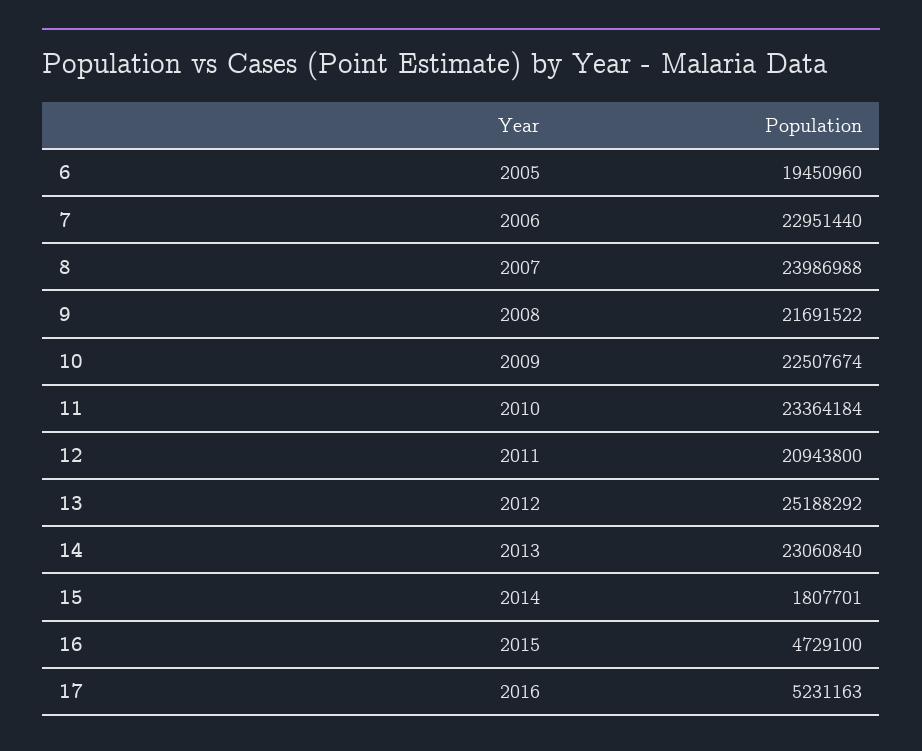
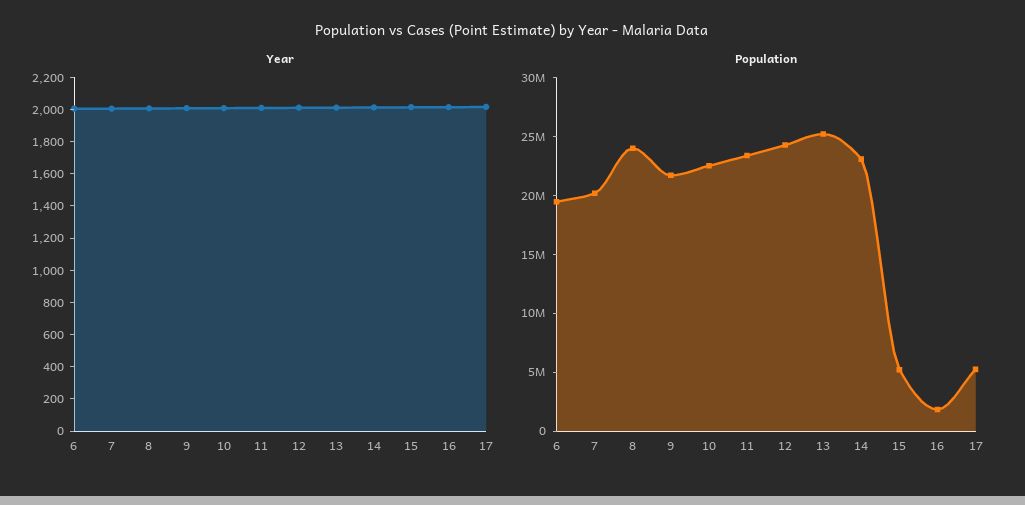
  {
    "Year": {
      "6": 2005,
      "7": 2006,
      "8": 2007,
      "9": 2008,
      "10": 2009,
      "11": 2010,
      "12": 2011,
      "13": 2012,
      "14": 2013,
      "15": 2014,
      "16": 2015,
      "17": 2016
    },
    "Population": {
      "6": 19450960,
-     "7": 22951440,
+     "7": 20000000,
      "8": 23986988,
      "9": 21691522,
      "10": 22507674,
      "11": 23364184,
-     "12": 20943800,
+     "12": 24000000,
      "13": 25188292,
      "14": 23060840,
-     "15": 1807701,
+     "15": 5000000,
-     "16": 4729100,
+     "16": 2000000,
      "17": 5231163
    }
  }

